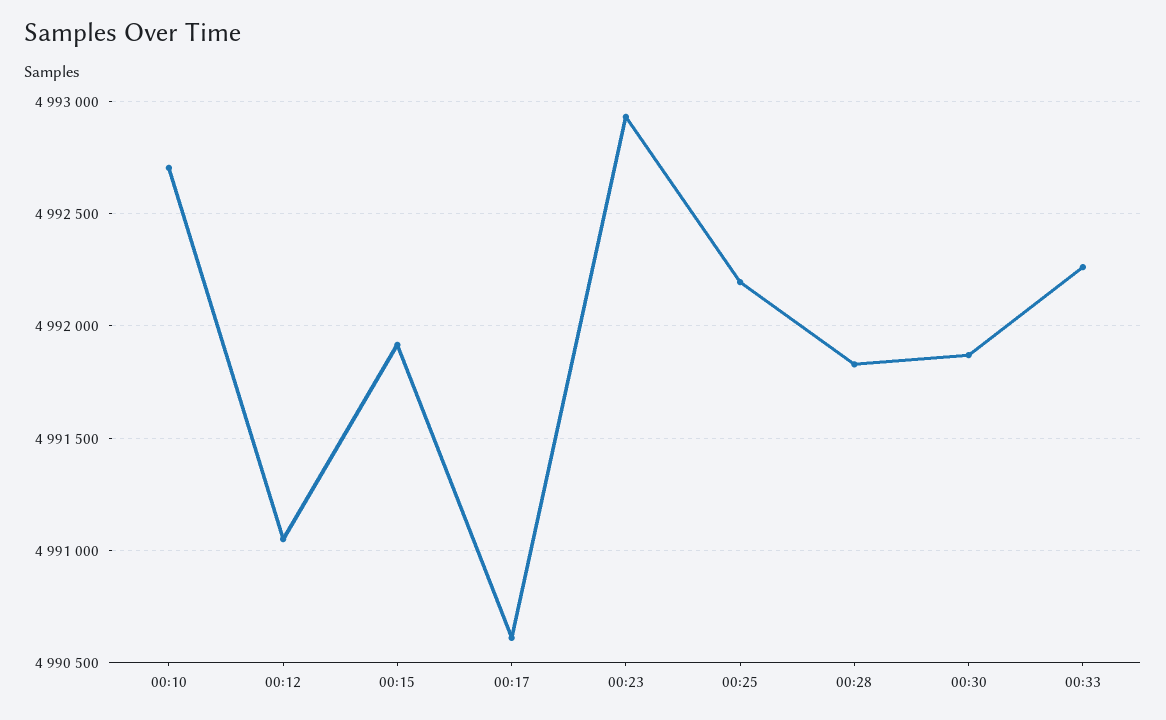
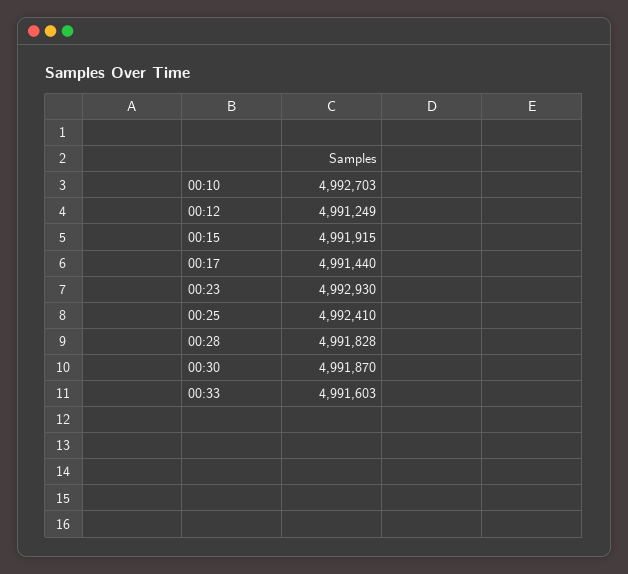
  {
    "00:10": 4992703,
-   "00:12": 4991050,
+   "00:12": 4991249,
    "00:15": 4991915,
-   "00:17": 4990600,
+   "00:17": 4991440,
    "00:23": 4992930,
-   "00:25": 4992200,
+   "00:25": 4992410,
    "00:28": 4991828,
    "00:30": 4991870,
-   "00:33": 4992250
+   "00:33": 4991603
  }

